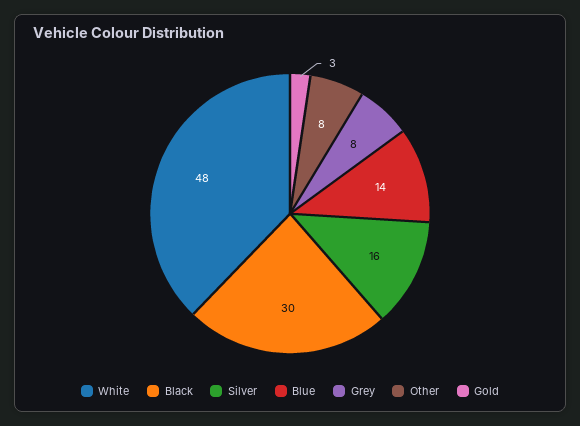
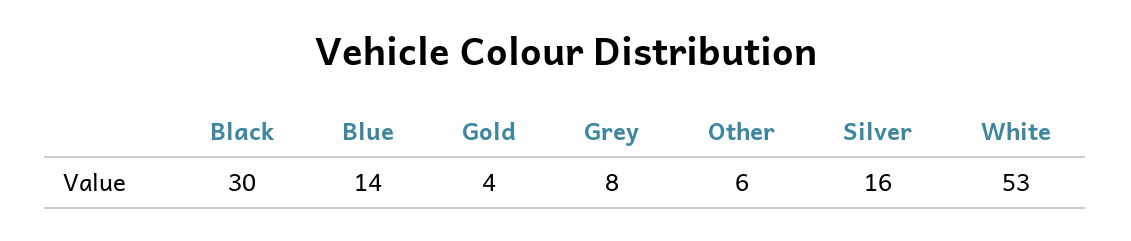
  {
-   "White": 48,
+   "White": 53,
    "Black": 30,
    "Silver": 16,
    "Blue": 14,
    "Grey": 8,
-   "Other": 8,
+   "Other": 6,
-   "Gold": 3
+   "Gold": 4
  }

